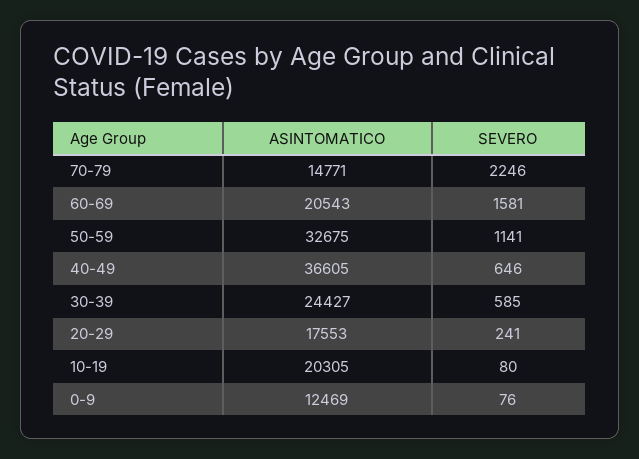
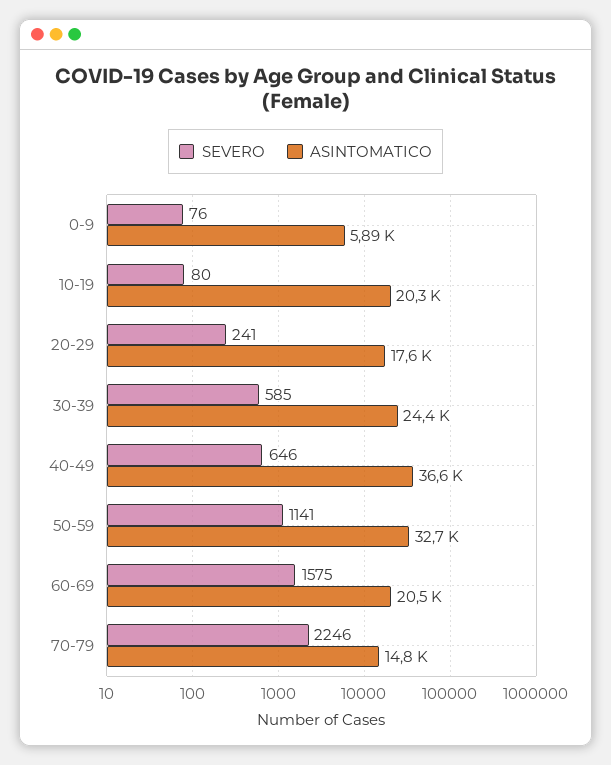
  {
    "ASINTOMATICO": {
      "70-79": 14771,
      "60-69": 20543,
      "50-59": 32675,
      "40-49": 36605,
      "30-39": 24427,
      "20-29": 17553,
      "10-19": 20305,
-     "0-9": 12469
+     "0-9": 5890
    },
    "SEVERO": {
      "70-79": 2246,
-     "60-69": 1581,
+     "60-69": 1575,
      "50-59": 1141,
      "40-49": 646,
      "30-39": 585,
      "20-29": 241,
      "10-19": 80,
      "0-9": 76
    }
  }

